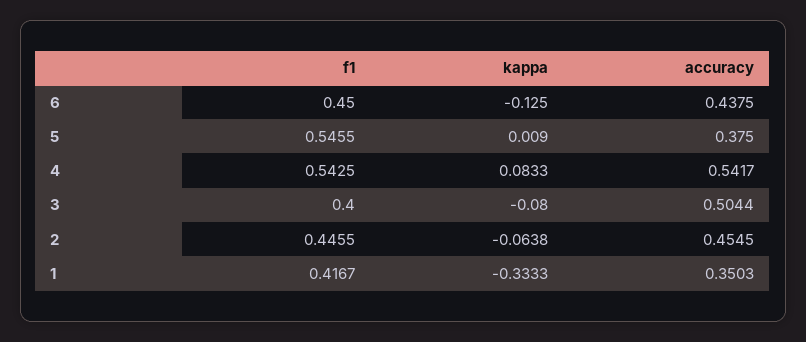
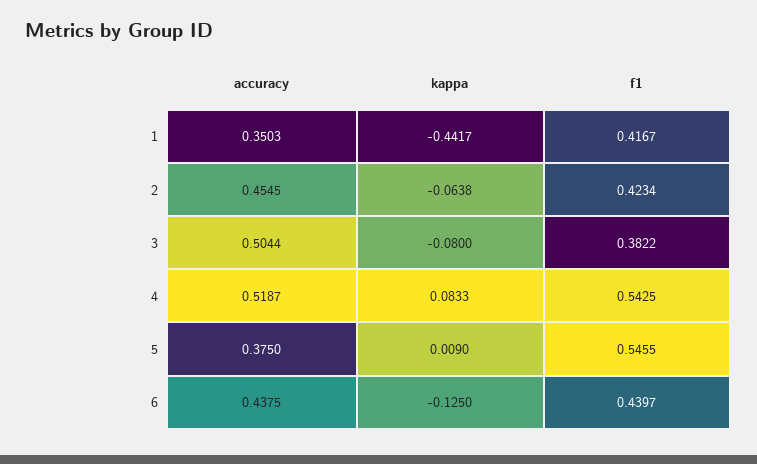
  {
    "f1": {
-     "6": 0.45,
+     "6": 0.4397,
      "5": 0.5455,
      "4": 0.5425,
-     "3": 0.4,
+     "3": 0.3822,
-     "2": 0.4455,
+     "2": 0.4234,
      "1": 0.4167
    },
    "kappa": {
      "6": -0.125,
      "5": 0.009,
      "4": 0.0833,
      "3": -0.08,
      "2": -0.0638,
-     "1": -0.3333
+     "1": -0.4417
    },
    "accuracy": {
      "6": 0.4375,
      "5": 0.375,
-     "4": 0.5417,
+     "4": 0.5187,
      "3": 0.5044,
      "2": 0.4545,
      "1": 0.3503
    }
  }

